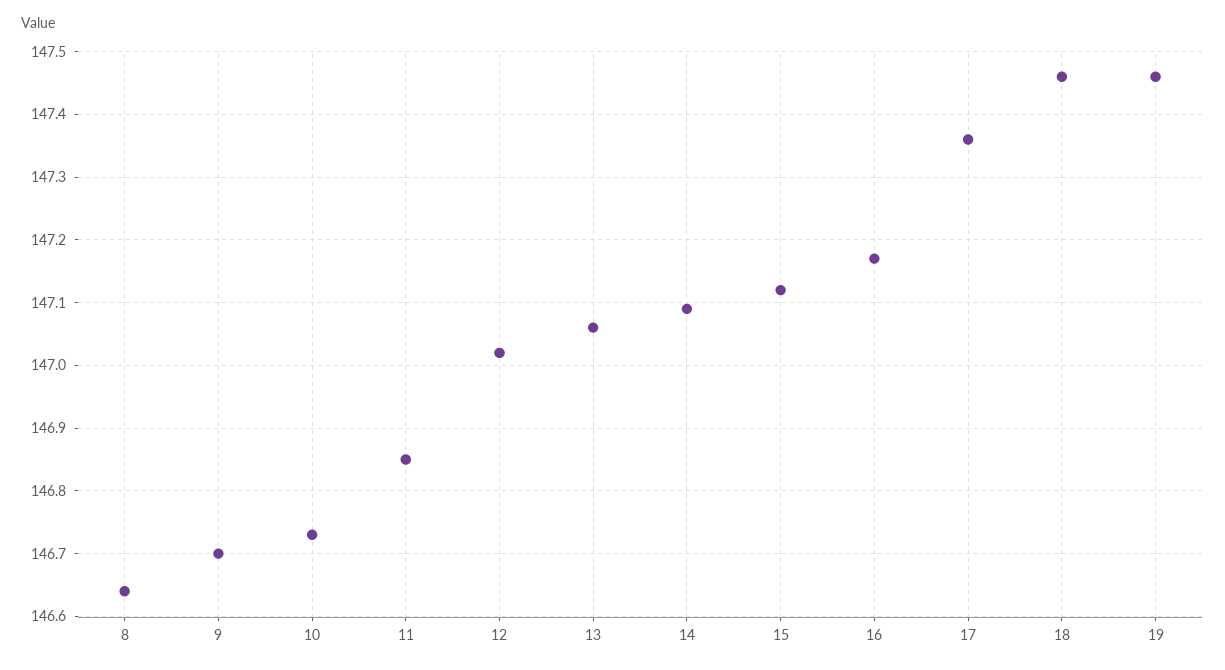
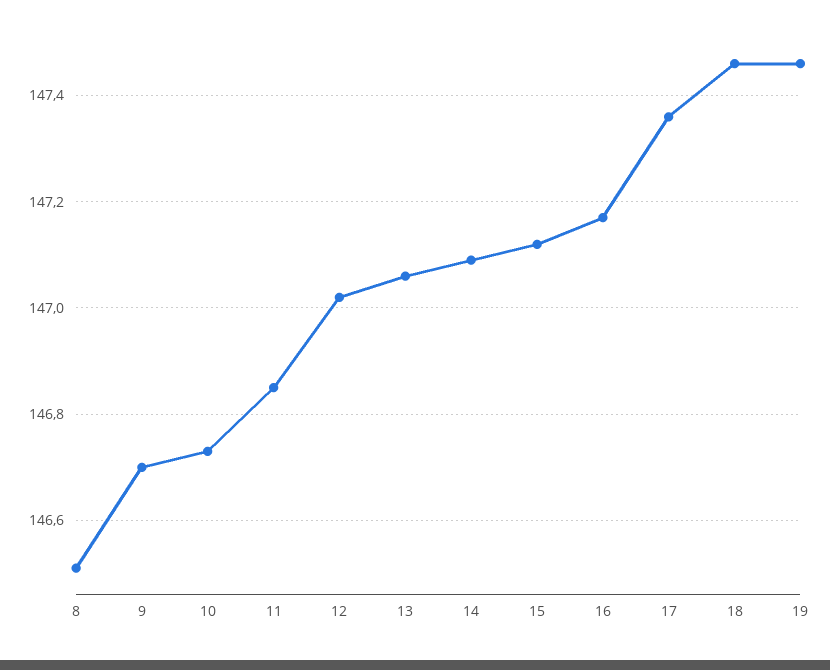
  {
-   "8": 146.64,
+   "8": 146.5,
    "9": 146.7,
    "10": 146.73,
    "11": 146.85,
    "12": 147.02,
    "13": 147.06,
    "14": 147.09,
    "15": 147.12,
    "16": 147.17,
    "17": 147.36,
    "18": 147.46,
    "19": 147.46
  }

